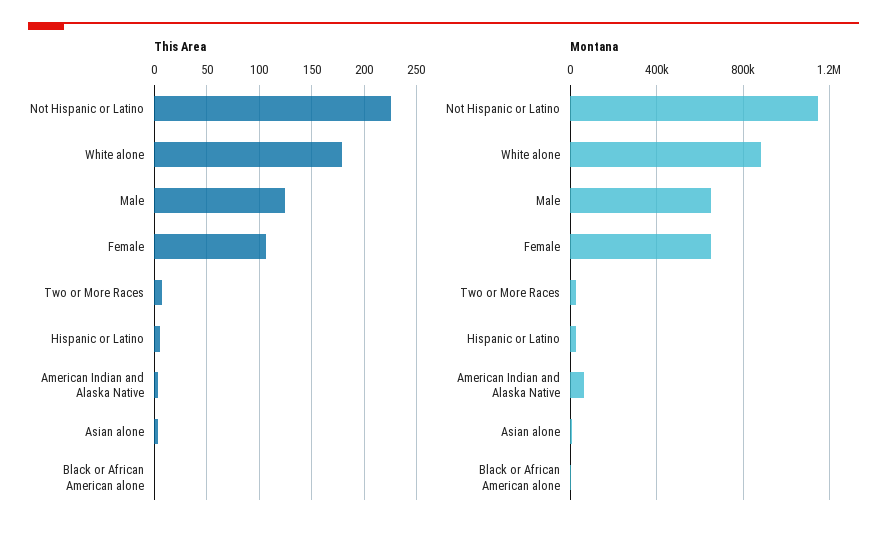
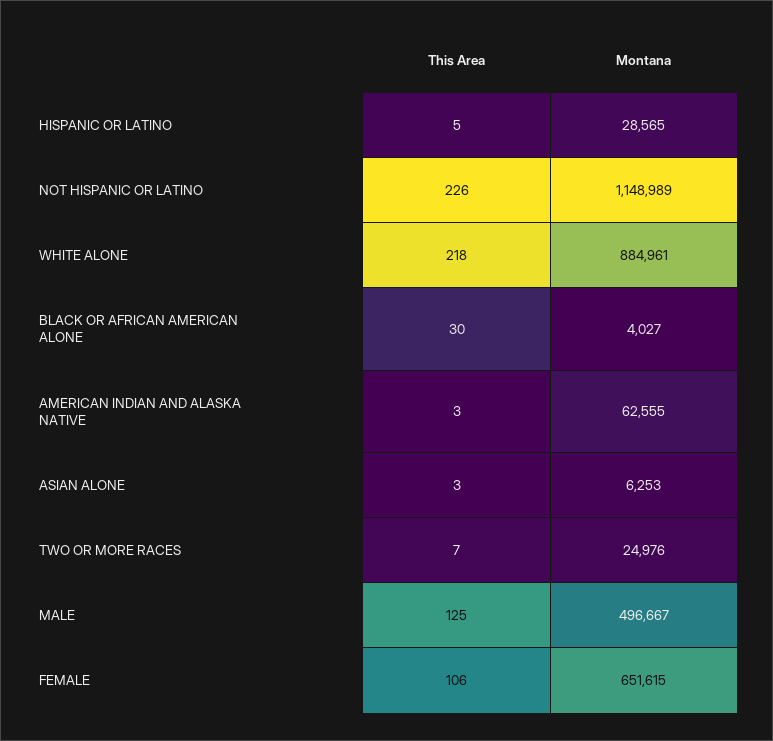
  {
    "This Area": {
      "Not Hispanic or Latino": 226,
-     "White alone": 180,
+     "White alone": 218,
      "Male": 125,
      "Female": 106,
      "Two or More Races": 7,
      "Hispanic or Latino": 5,
      "American Indian and Alaska Native": 3,
      "Asian alone": 3,
-     "Black or African American alone": 0
+     "Black or African American alone": 30
    },
    "Montana": {
      "Not Hispanic or Latino": 1148989,
      "White alone": 884961,
-     "Male": 650000,
+     "Male": 496667,
      "Female": 651615,
      "Two or More Races": 24976,
      "Hispanic or Latino": 28565,
      "American Indian and Alaska Native": 62555,
      "Asian alone": 6253,
      "Black or African American alone": 4027
    }
  }

